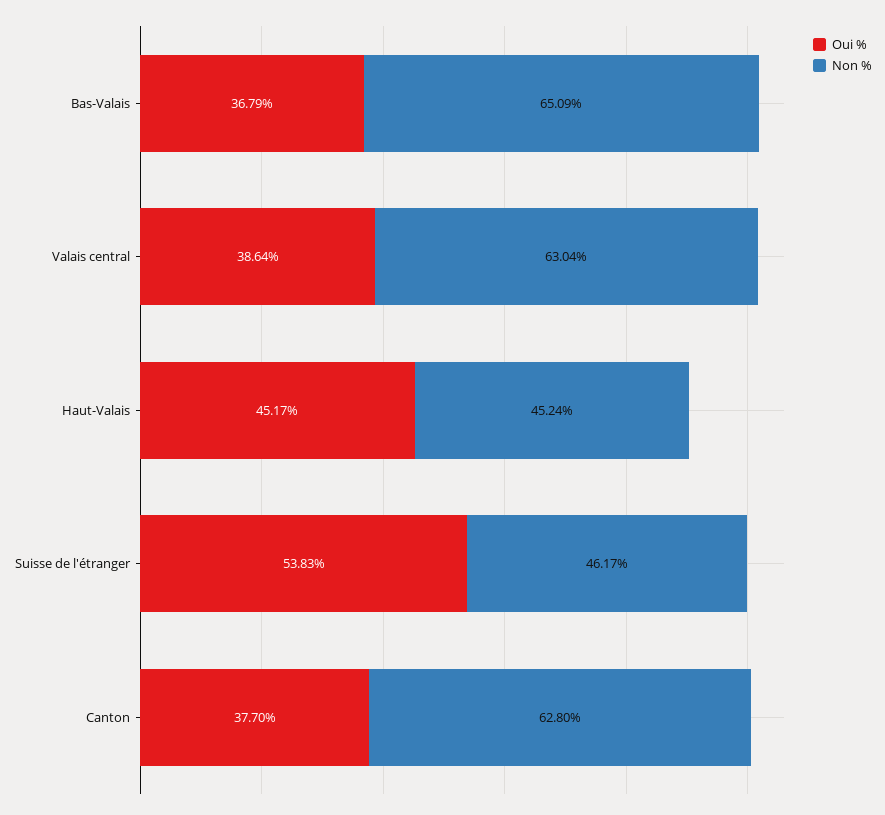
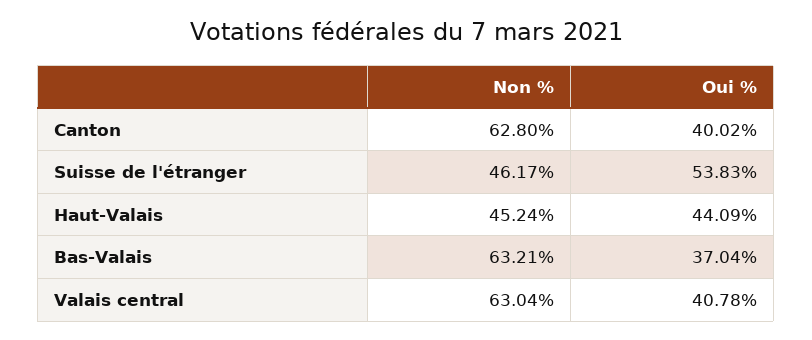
  {
    "Oui %": {
-     "Bas-Valais": 36.79,
+     "Bas-Valais": 37.04,
-     "Valais central": 38.64,
+     "Valais central": 40.78,
-     "Haut-Valais": 45.17,
+     "Haut-Valais": 44.09,
      "Suisse de l'étranger": 53.83,
-     "Canton": 37.7
+     "Canton": 40.02
    },
    "Non %": {
-     "Bas-Valais": 65.09,
+     "Bas-Valais": 63.21,
      "Valais central": 63.04,
      "Haut-Valais": 45.24,
      "Suisse de l'étranger": 46.17,
      "Canton": 62.8
    }
  }

